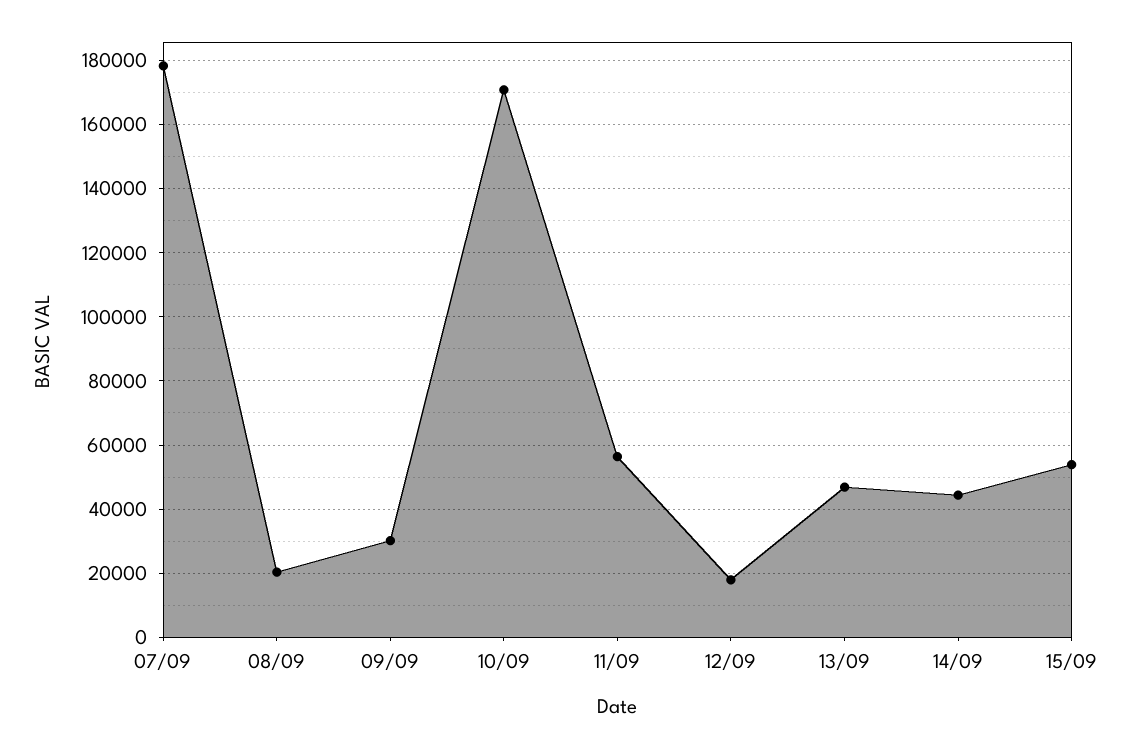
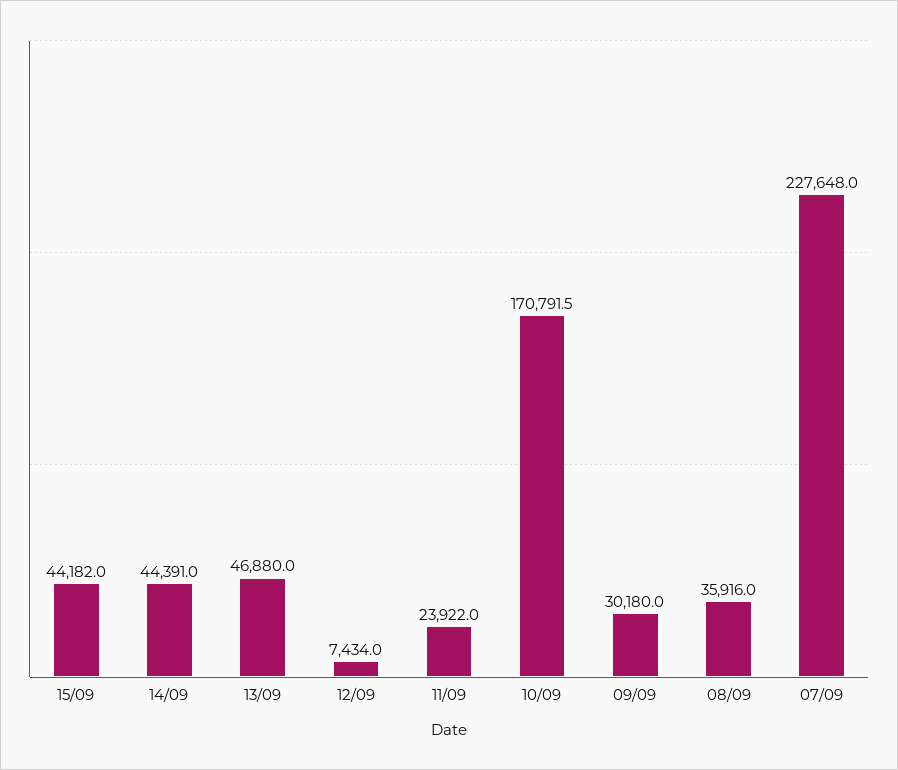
  {
-   "07/09": 178000,
+   "07/09": 227648,
-   "08/09": 20000,
+   "08/09": 35916,
    "09/09": 30180,
    "10/09": 170791.5,
-   "11/09": 56000,
+   "11/09": 23922,
-   "12/09": 18000,
+   "12/09": 7434,
    "13/09": 46880,
    "14/09": 44391,
-   "15/09": 54000
+   "15/09": 44182
  }

